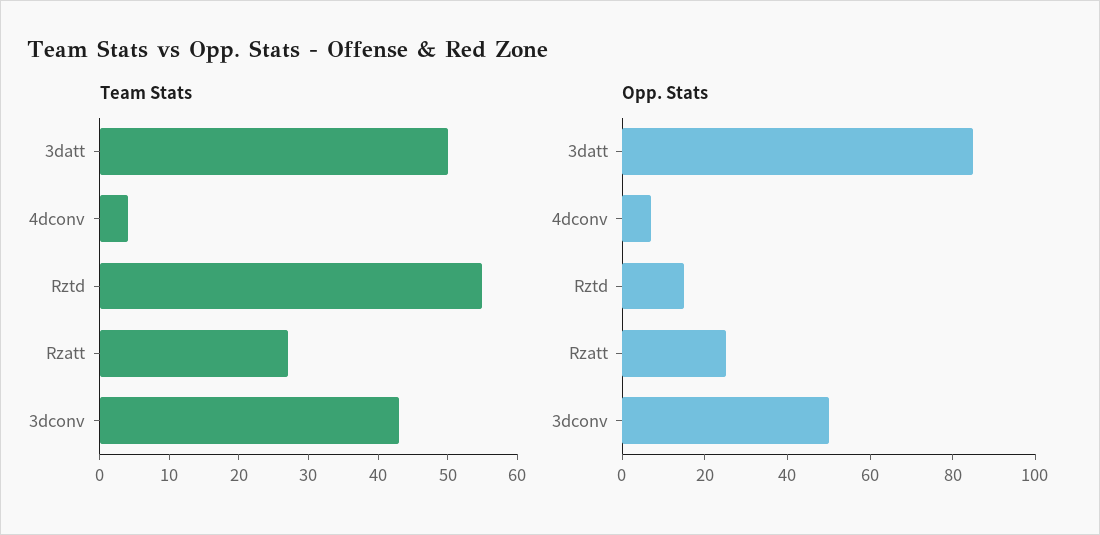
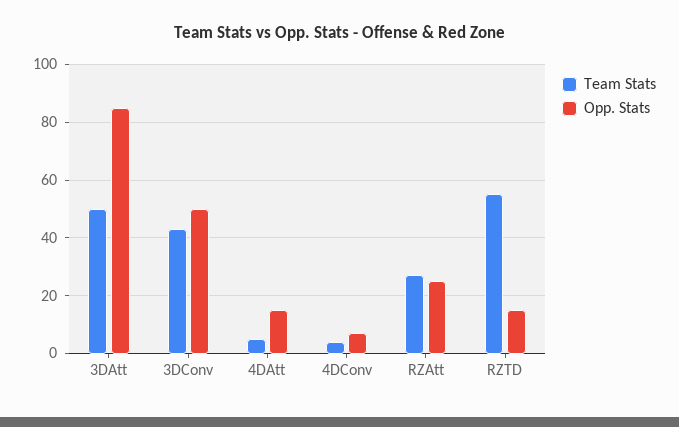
  {
    "Team Stats": {
      "3datt": 50,
      "4dconv": 5,
      "Rztd": 55,
      "Rzatt": 25,
-     "3dconv": 45
+     "3dconv": 45,
+     "4DAtt": 5
    },
    "Opp. Stats": {
      "3datt": 85,
      "4dconv": 5,
      "Rztd": 15,
      "Rzatt": 25,
-     "3dconv": 50
+     "3dconv": 50,
+     "4DAtt": 15
    }
  }

